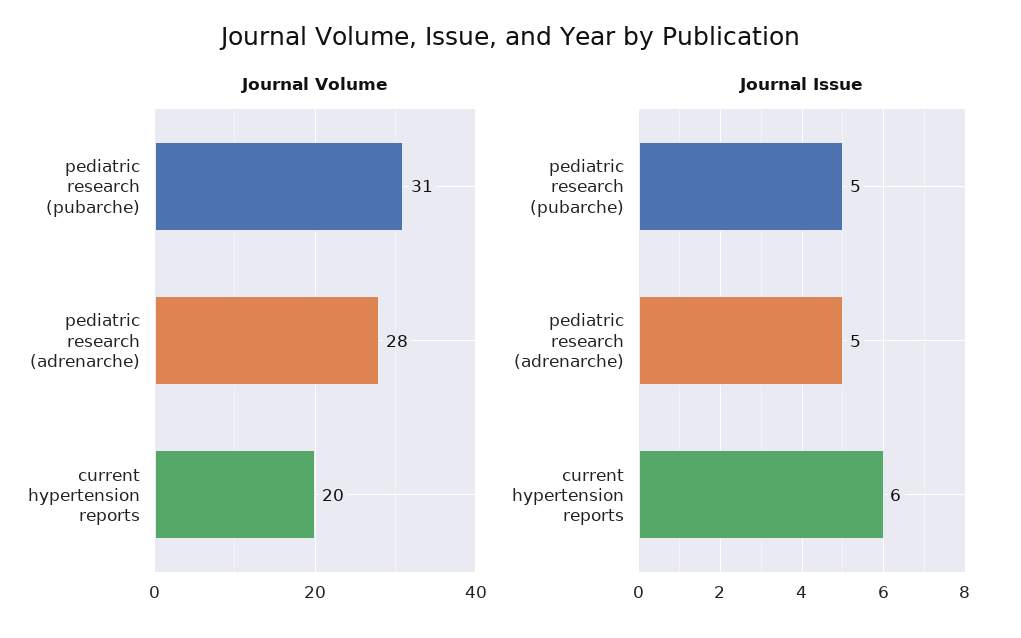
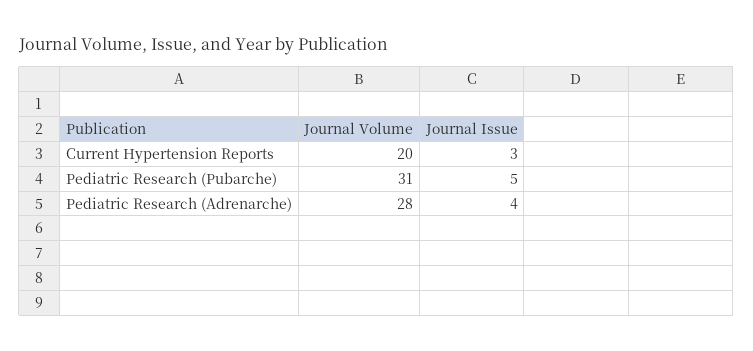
  {
    "Journal Volume": {
      "pediatric research (pubarche)": 31,
      "pediatric research (adrenarche)": 28,
      "current hypertension reports": 20
    },
    "Journal Issue": {
      "pediatric research (pubarche)": 5,
-     "pediatric research (adrenarche)": 5,
+     "pediatric research (adrenarche)": 4,
-     "current hypertension reports": 6
+     "current hypertension reports": 3
    }
  }

